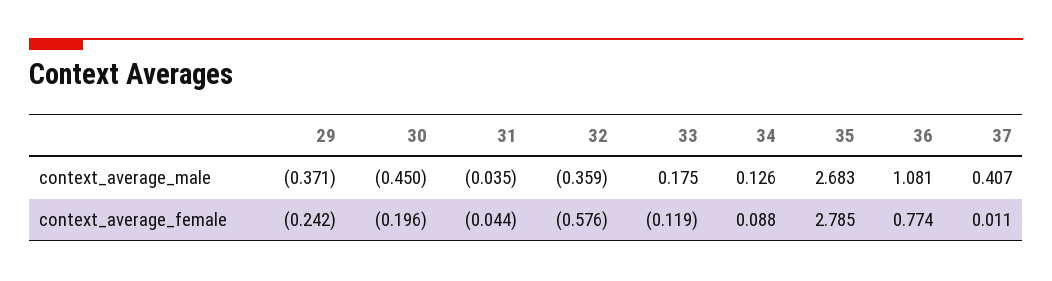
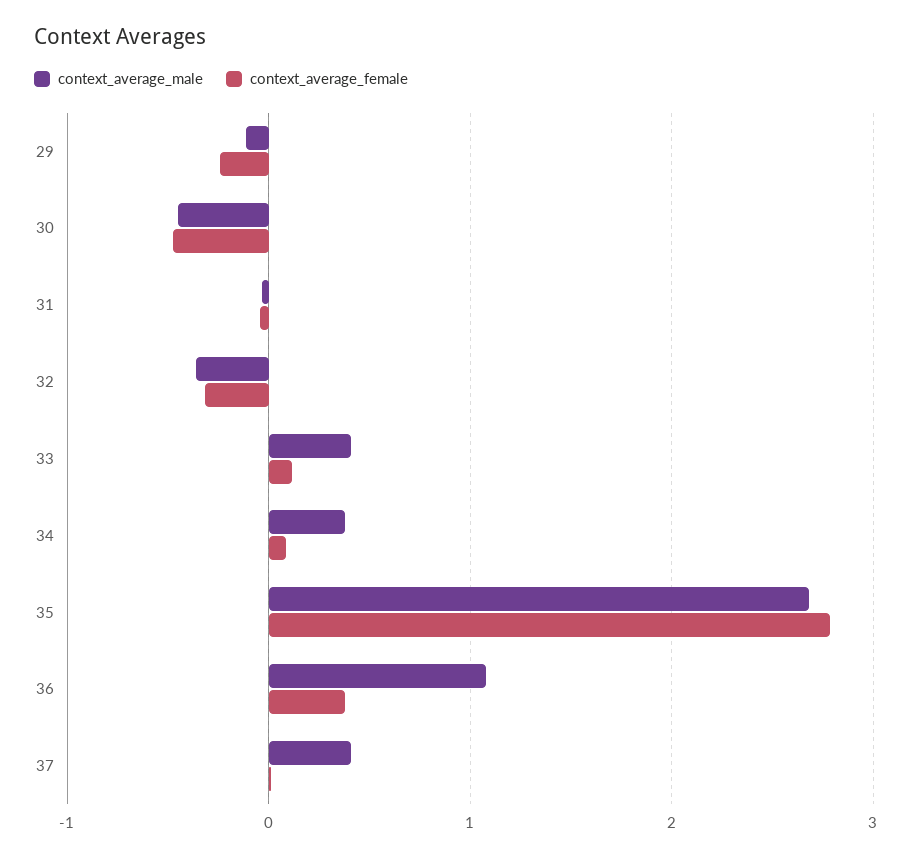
  {
    "context_average_male": {
-     "29": -0.371,
+     "29": -0.1,
      "30": -0.45,
      "31": -0.035,
      "32": -0.359,
-     "33": 0.175,
+     "33": 0.4,
-     "34": 0.126,
+     "34": 0.4,
      "35": 2.683,
      "36": 1.081,
      "37": 0.407
    },
    "context_average_female": {
      "29": -0.242,
-     "30": -0.196,
+     "30": -0.5,
      "31": -0.044,
-     "32": -0.576,
+     "32": -0.3,
-     "33": -0.119,
+     "33": 0.1,
      "34": 0.088,
      "35": 2.785,
-     "36": 0.774,
+     "36": 0.4,
      "37": 0.011
    }
  }

